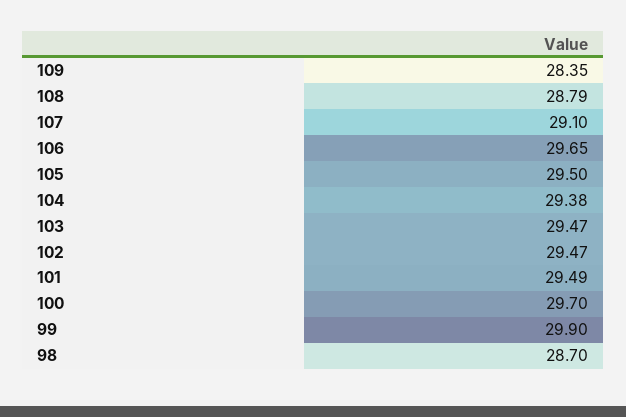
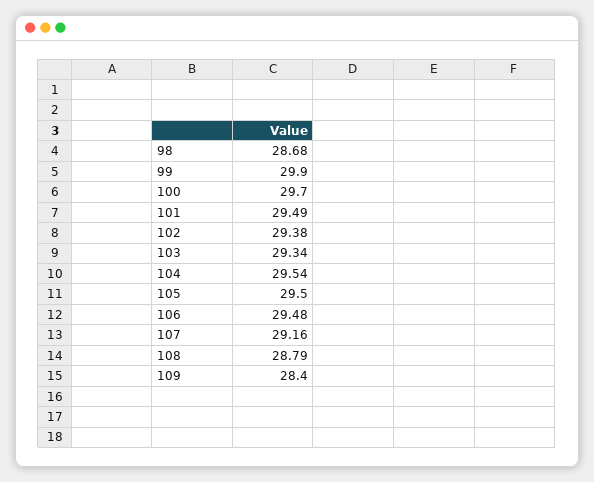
  {
-   "109": 28.35,
+   "109": 28.4,
    "108": 28.79,
-   "107": 29.1,
+   "107": 29.16,
-   "106": 29.65,
+   "106": 29.48,
    "105": 29.5,
-   "104": 29.38,
+   "104": 29.54,
-   "103": 29.47,
+   "103": 29.34,
-   "102": 29.47,
+   "102": 29.38,
    "101": 29.49,
    "100": 29.7,
    "99": 29.9,
-   "98": 28.7
+   "98": 28.68
  }

